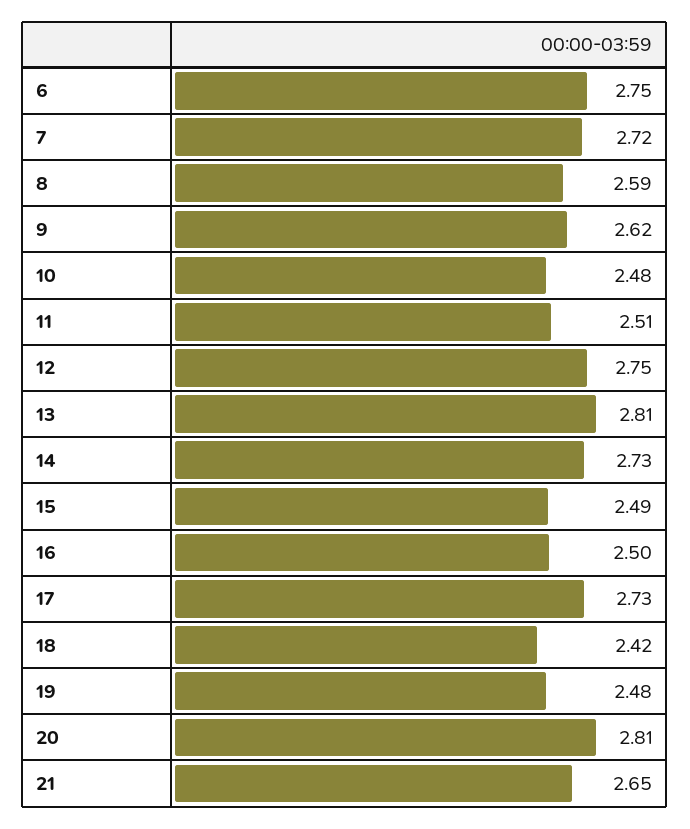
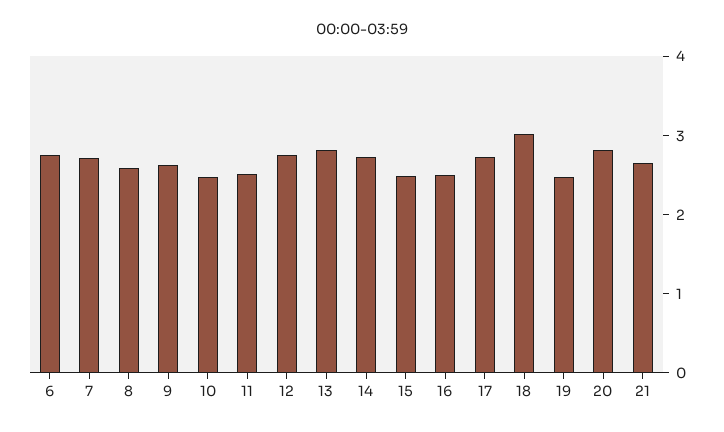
  {
    "6": 2.75,
    "7": 2.72,
    "8": 2.59,
    "9": 2.62,
    "10": 2.48,
    "11": 2.51,
    "12": 2.75,
    "13": 2.81,
    "14": 2.73,
    "15": 2.49,
    "16": 2.5,
    "17": 2.73,
-   "18": 2.42,
+   "18": 3,
    "19": 2.48,
    "20": 2.81,
    "21": 2.65
  }

